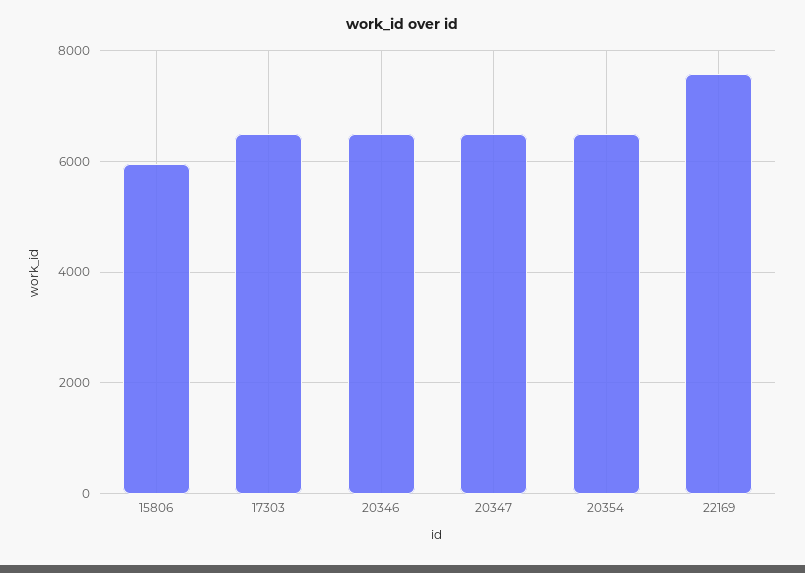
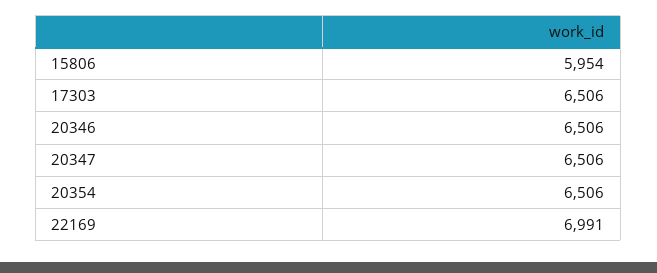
  {
    "15806": 5954,
    "17303": 6506,
    "20346": 6506,
    "20347": 6506,
    "20354": 6506,
-   "22169": 7600
+   "22169": 6991
  }

